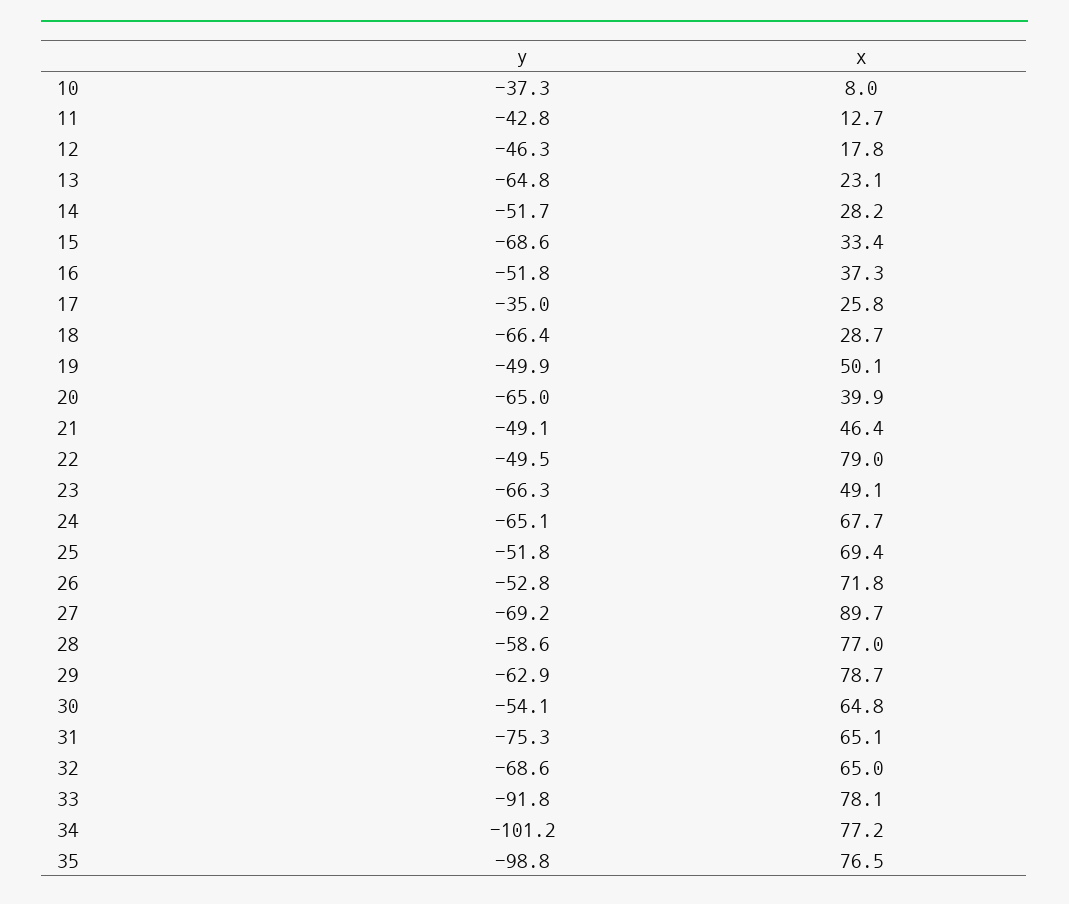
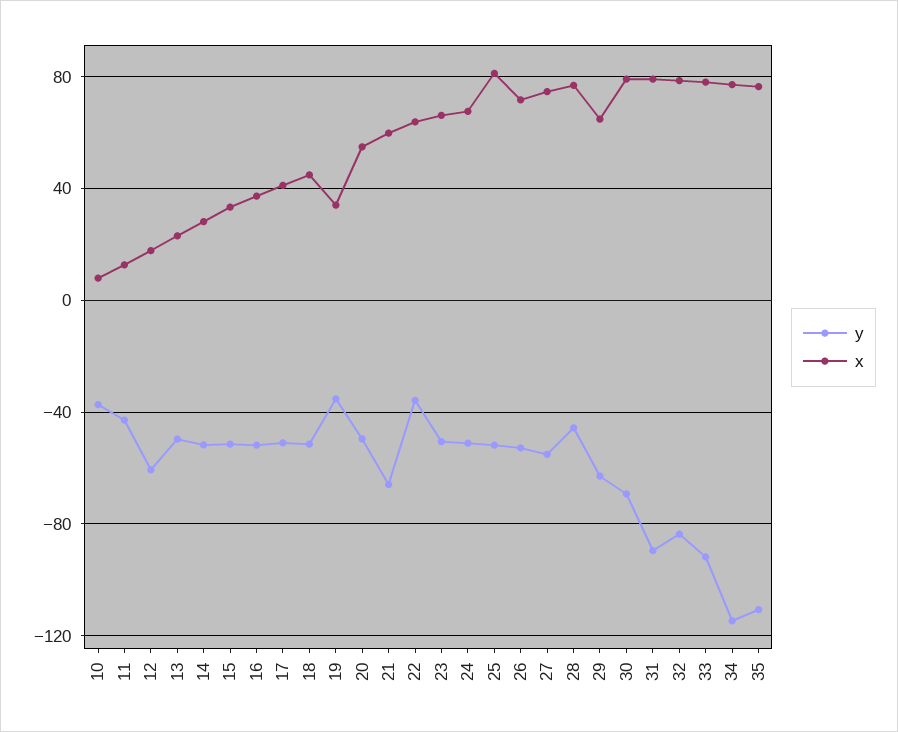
  {
    "y": {
      "10": -37.3,
      "11": -42.8,
-     "12": -46.3,
+     "12": -60,
-     "13": -64.8,
+     "13": -50,
      "14": -51.7,
-     "15": -68.6,
+     "15": -50,
      "16": -51.8,
-     "17": -35,
+     "17": -50,
-     "18": -66.4,
+     "18": -50,
-     "19": -49.9,
+     "19": -35,
-     "20": -65,
+     "20": -50,
-     "21": -49.1,
+     "21": -65,
-     "22": -49.5,
+     "22": -35,
-     "23": -66.3,
+     "23": -50,
-     "24": -65.1,
+     "24": -50,
      "25": -51.8,
      "26": -52.8,
-     "27": -69.2,
+     "27": -55,
-     "28": -58.6,
+     "28": -45,
      "29": -62.9,
-     "30": -54.1,
+     "30": -70,
-     "31": -75.3,
+     "31": -90,
-     "32": -68.6,
+     "32": -85,
      "33": -91.8,
-     "34": -101.2,
+     "34": -115,
-     "35": -98.8
+     "35": -110
    },
    "x": {
      "10": 8,
      "11": 12.7,
      "12": 17.8,
      "13": 23.1,
      "14": 28.2,
      "15": 33.4,
      "16": 37.3,
-     "17": 25.8,
+     "17": 40,
-     "18": 28.7,
+     "18": 45,
-     "19": 50.1,
+     "19": 35,
-     "20": 39.9,
+     "20": 55,
-     "21": 46.4,
+     "21": 60,
-     "22": 79,
+     "22": 65,
-     "23": 49.1,
+     "23": 65,
      "24": 67.7,
-     "25": 69.4,
+     "25": 80,
      "26": 71.8,
-     "27": 89.7,
+     "27": 75,
      "28": 77,
-     "29": 78.7,
+     "29": 65,
-     "30": 64.8,
+     "30": 80,
-     "31": 65.1,
+     "31": 80,
-     "32": 65,
+     "32": 80,
      "33": 78.1,
      "34": 77.2,
      "35": 76.5
    }
  }

